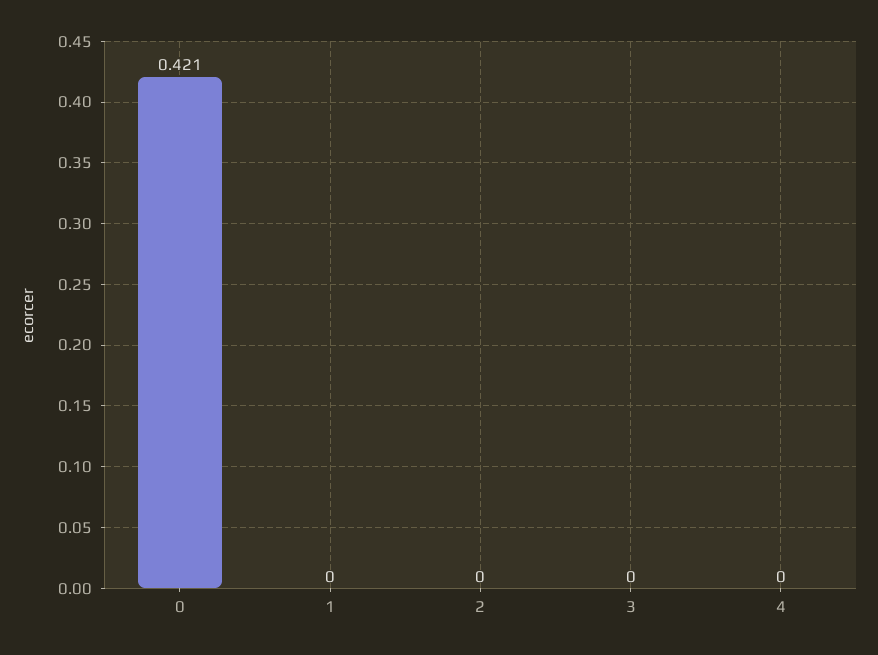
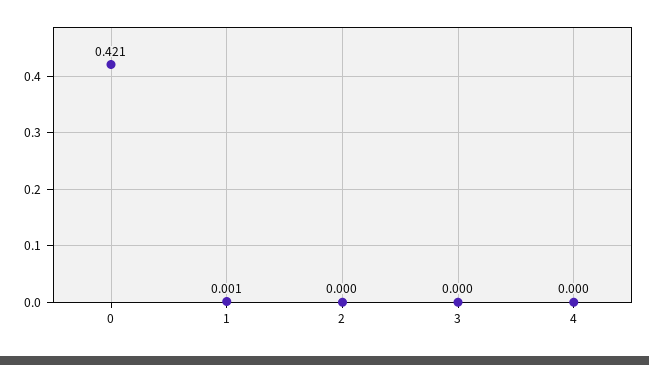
  {
    "0": 0.421,
-   "1": 0,
+   "1": 0.001,
    "2": 0,
    "3": 0,
    "4": 0
  }

